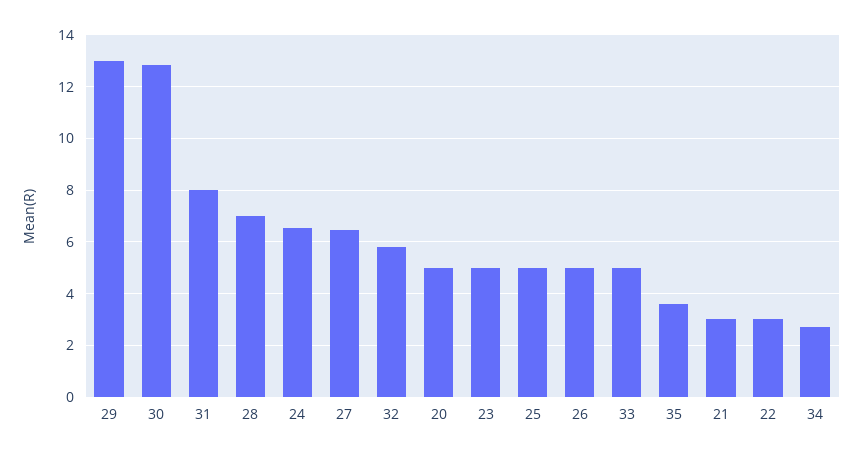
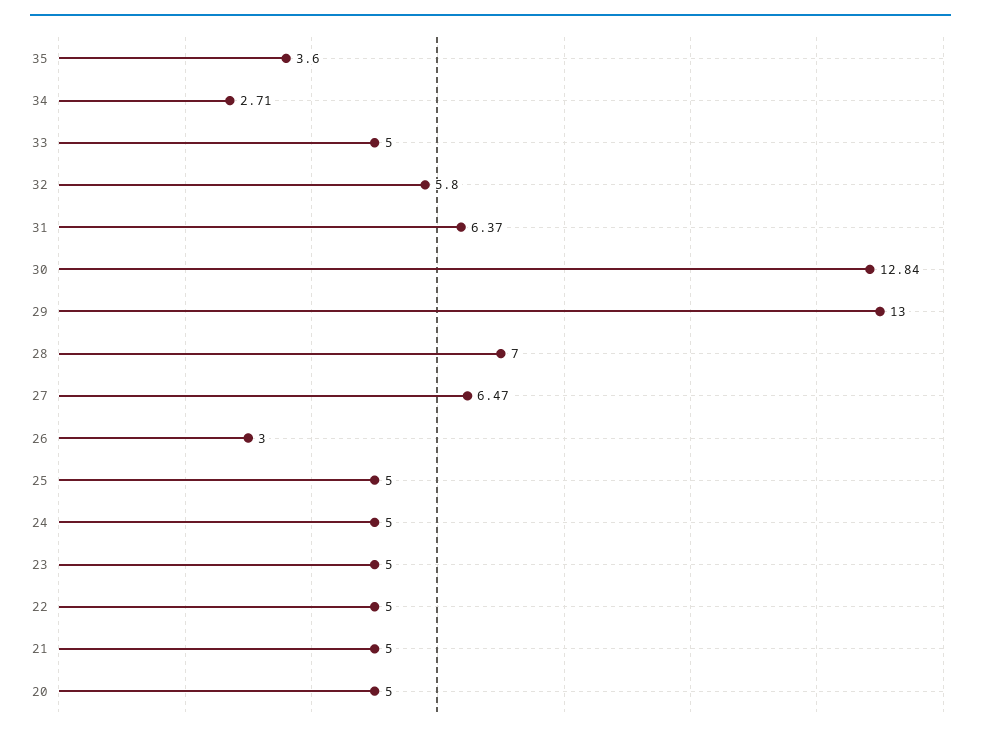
  {
    "29": 13,
    "30": 12.84,
-   "31": 8,
+   "31": 6.37,
    "28": 7,
-   "24": 6.5,
+   "24": 5,
    "27": 6.47,
    "32": 5.8,
    "20": 5,
    "23": 5,
    "25": 5,
-   "26": 5,
+   "26": 3,
    "33": 5,
    "35": 3.6,
-   "21": 3,
+   "21": 5,
-   "22": 3,
+   "22": 5,
    "34": 2.71
  }

